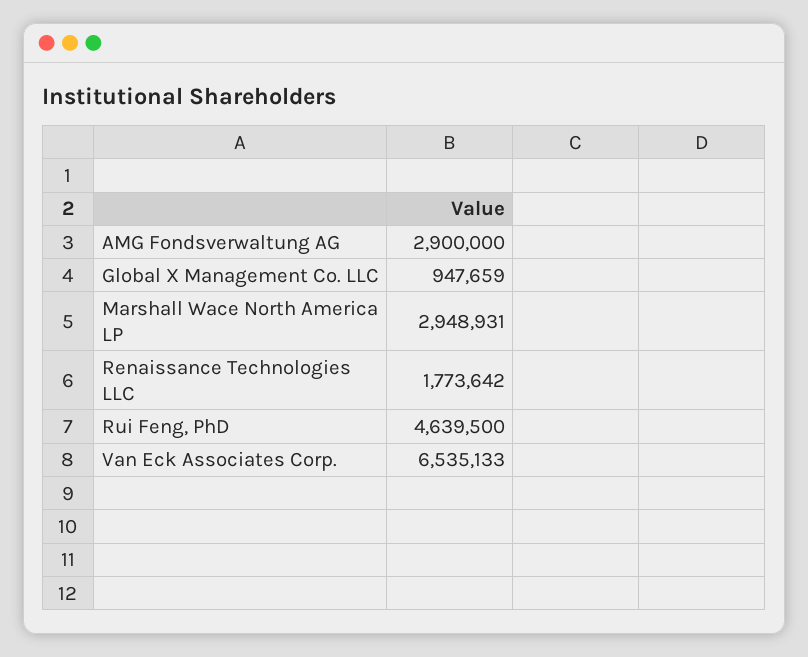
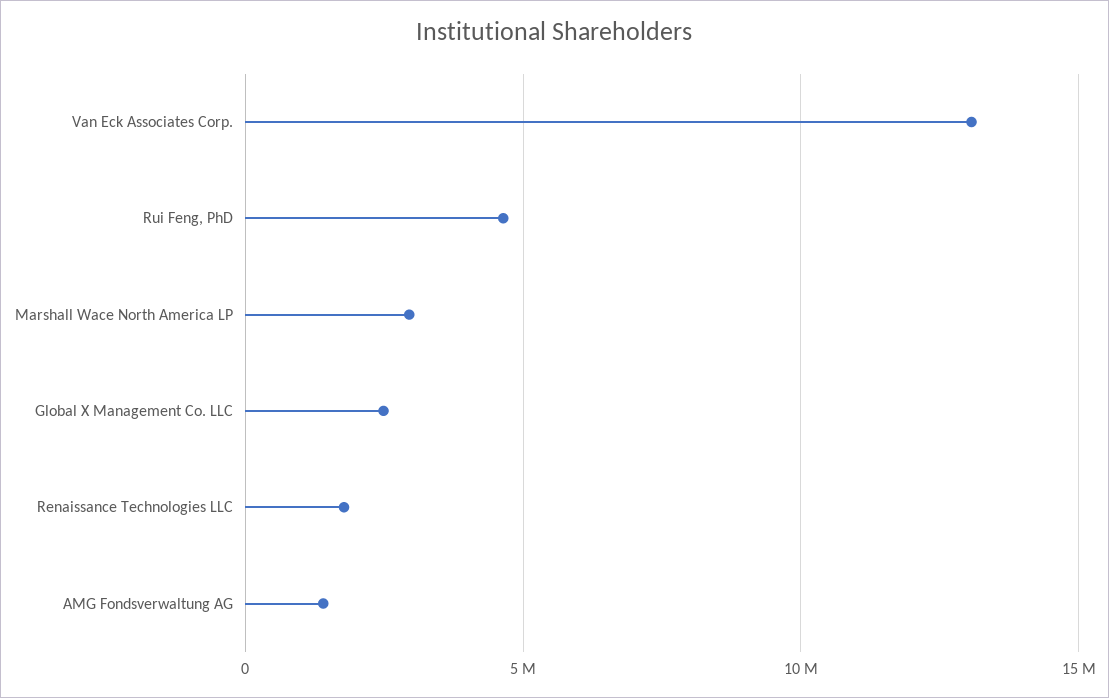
  {
-   "AMG Fondsverwaltung AG": 2900000,
+   "AMG Fondsverwaltung AG": 1500000,
-   "Global X Management Co. LLC": 947659,
+   "Global X Management Co. LLC": 2500000,
    "Marshall Wace North America LP": 2948931,
    "Renaissance Technologies LLC": 1773642,
    "Rui Feng, PhD": 4639500,
-   "Van Eck Associates Corp.": 6535133
+   "Van Eck Associates Corp.": 13000000
  }

